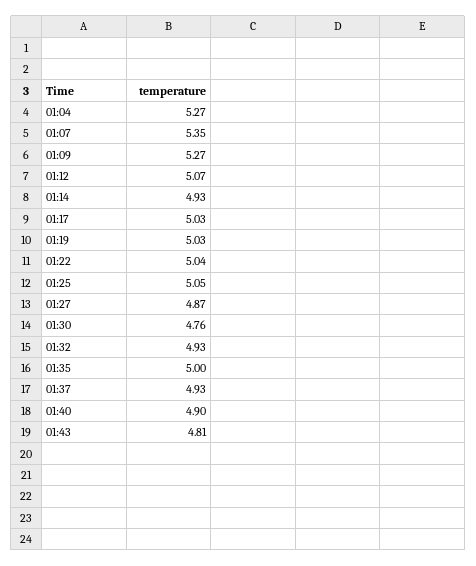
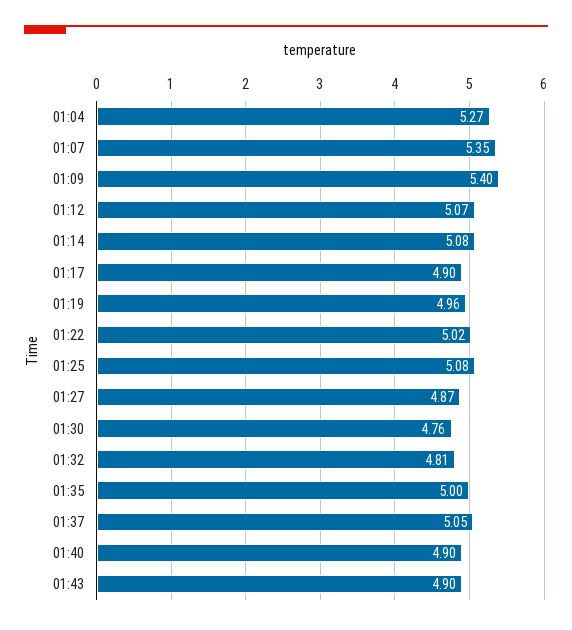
  {
    "01:04": 5.27,
    "01:07": 5.35,
-   "01:09": 5.27,
+   "01:09": 5.4,
    "01:12": 5.07,
-   "01:14": 4.93,
+   "01:14": 5.08,
-   "01:17": 5.03,
+   "01:17": 4.9,
-   "01:19": 5.03,
+   "01:19": 4.96,
-   "01:22": 5.04,
+   "01:22": 5.02,
-   "01:25": 5.05,
+   "01:25": 5.08,
    "01:27": 4.87,
    "01:30": 4.76,
-   "01:32": 4.93,
+   "01:32": 4.81,
    "01:35": 5,
-   "01:37": 4.93,
+   "01:37": 5.05,
    "01:40": 4.9,
-   "01:43": 4.81
+   "01:43": 4.9
  }

